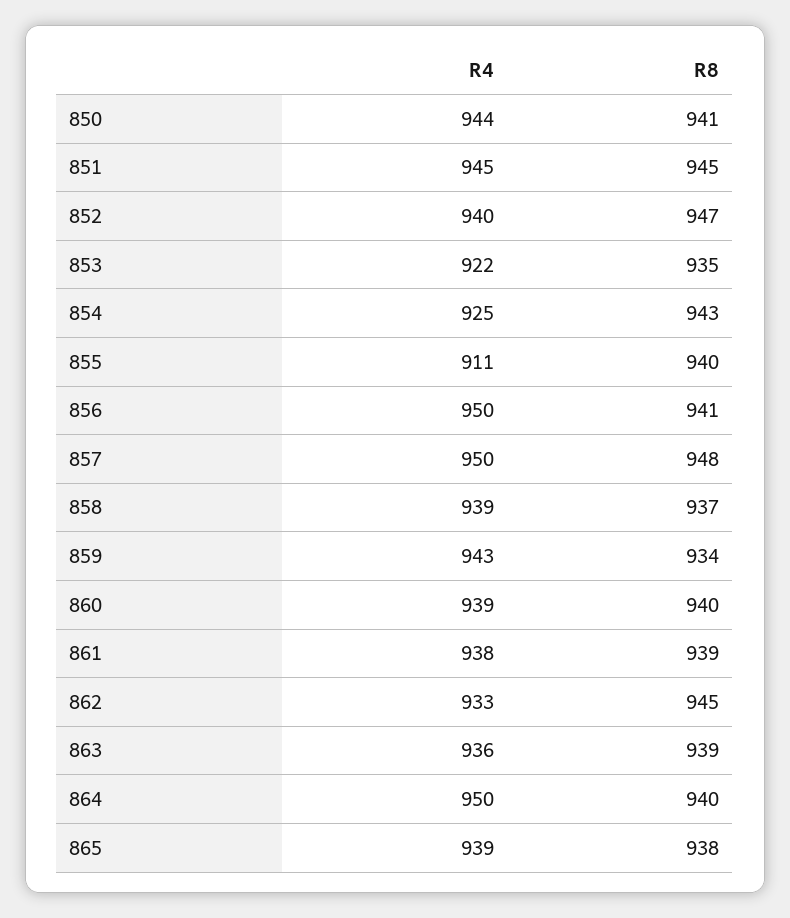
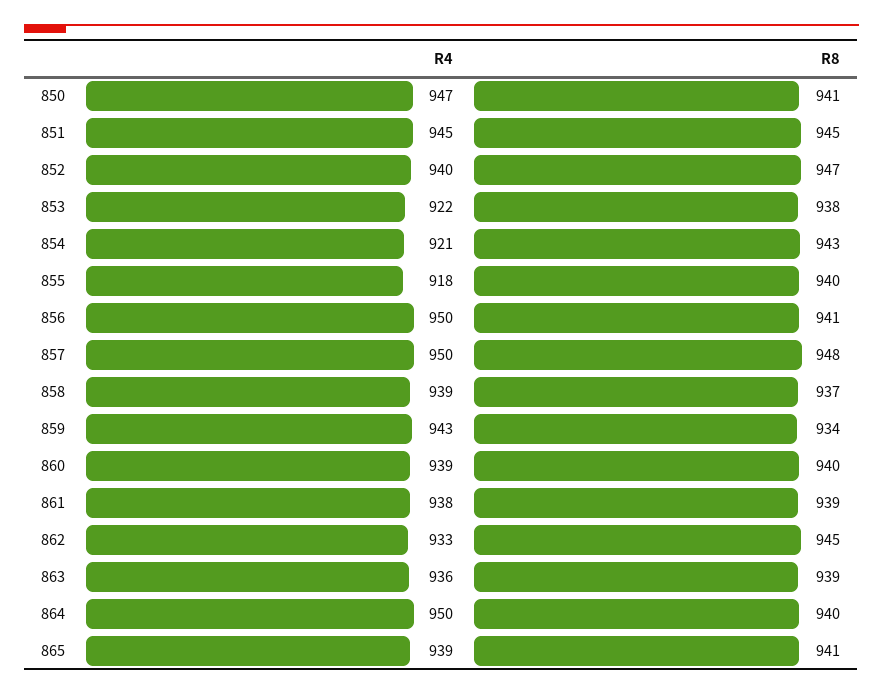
  {
    "R4": {
-     "850": 944,
+     "850": 947,
      "851": 945,
      "852": 940,
      "853": 922,
-     "854": 925,
+     "854": 921,
-     "855": 911,
+     "855": 918,
      "856": 950,
      "857": 950,
      "858": 939,
      "859": 943,
      "860": 939,
      "861": 938,
      "862": 933,
      "863": 936,
      "864": 950,
      "865": 939
    },
    "R8": {
      "850": 941,
      "851": 945,
      "852": 947,
-     "853": 935,
+     "853": 938,
      "854": 943,
      "855": 940,
      "856": 941,
      "857": 948,
      "858": 937,
      "859": 934,
      "860": 940,
      "861": 939,
      "862": 945,
      "863": 939,
      "864": 940,
-     "865": 938
+     "865": 941
    }
  }

